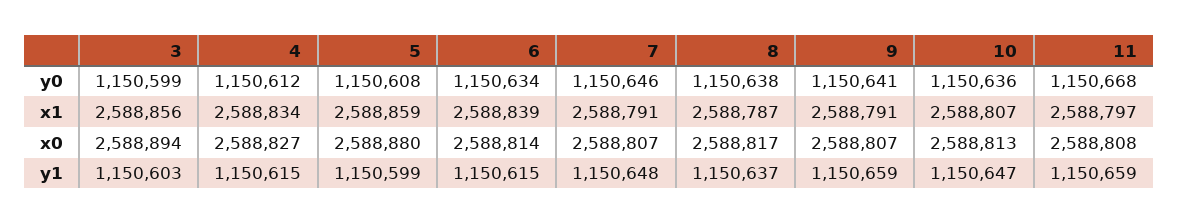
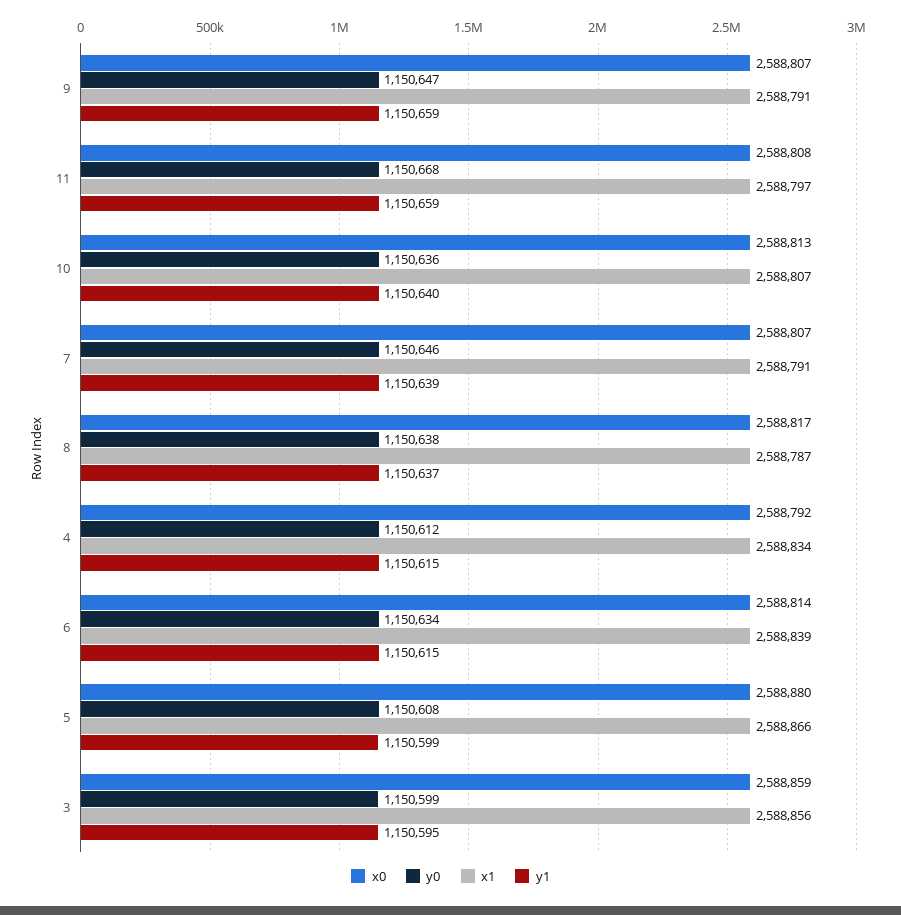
  {
    "y0": {
      "3": 1150599,
      "4": 1150612,
      "5": 1150608,
      "6": 1150634,
      "7": 1150646,
      "8": 1150638,
-     "9": 1150641,
+     "9": 1150647,
      "10": 1150636,
      "11": 1150668
    },
    "x1": {
      "3": 2588856,
      "4": 2588834,
-     "5": 2588859,
+     "5": 2588866,
      "6": 2588839,
      "7": 2588791,
      "8": 2588787,
      "9": 2588791,
      "10": 2588807,
      "11": 2588797
    },
    "x0": {
-     "3": 2588894,
+     "3": 2588859,
-     "4": 2588827,
+     "4": 2588792,
      "5": 2588880,
      "6": 2588814,
      "7": 2588807,
      "8": 2588817,
      "9": 2588807,
      "10": 2588813,
      "11": 2588808
    },
    "y1": {
-     "3": 1150603,
+     "3": 1150595,
      "4": 1150615,
      "5": 1150599,
      "6": 1150615,
-     "7": 1150648,
+     "7": 1150639,
      "8": 1150637,
      "9": 1150659,
-     "10": 1150647,
+     "10": 1150640,
      "11": 1150659
    }
  }

